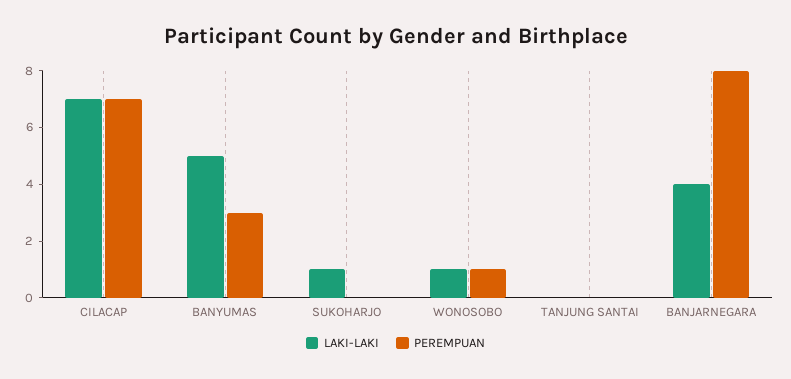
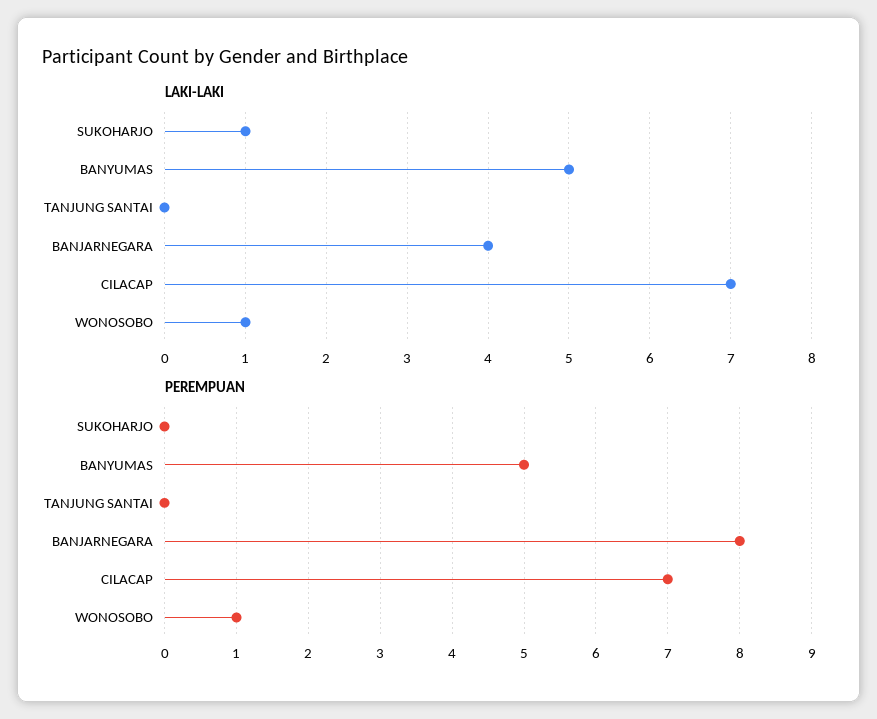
  {
    "LAKI-LAKI": {
      "CILACAP": 7,
      "BANYUMAS": 5,
      "SUKOHARJO": 1,
      "WONOSOBO": 1,
      "TANJUNG SANTAI": 0,
      "BANJARNEGARA": 4
    },
    "PEREMPUAN": {
      "CILACAP": 7,
-     "BANYUMAS": 3,
+     "BANYUMAS": 5,
      "SUKOHARJO": 0,
      "WONOSOBO": 1,
      "TANJUNG SANTAI": 0,
      "BANJARNEGARA": 8
    }
  }

